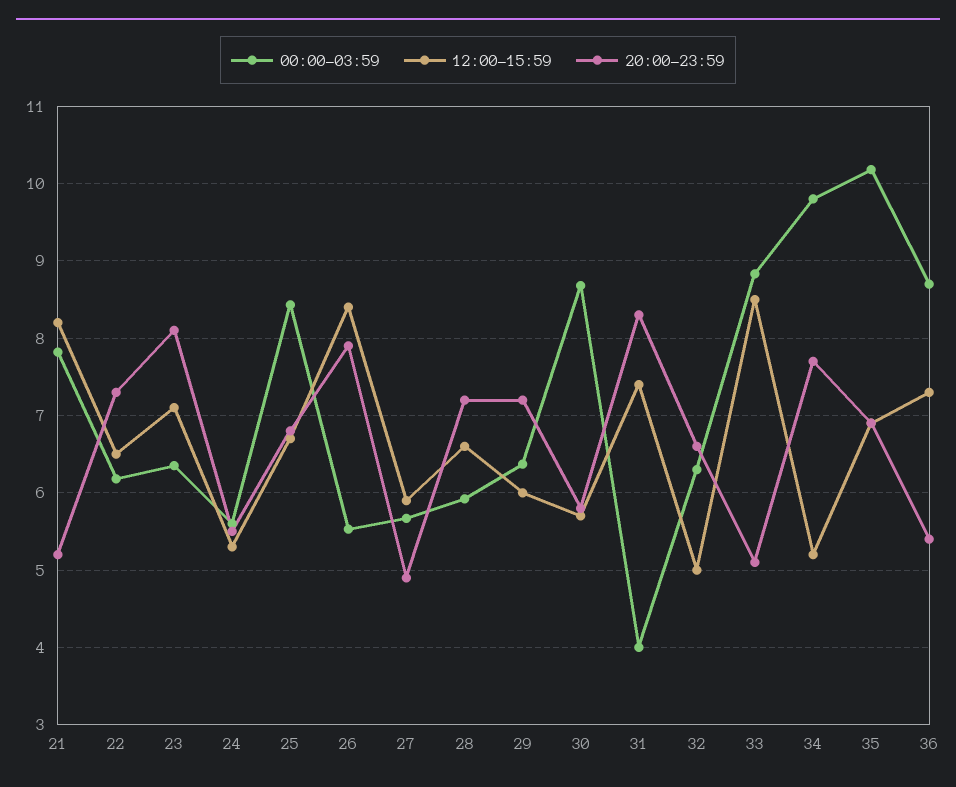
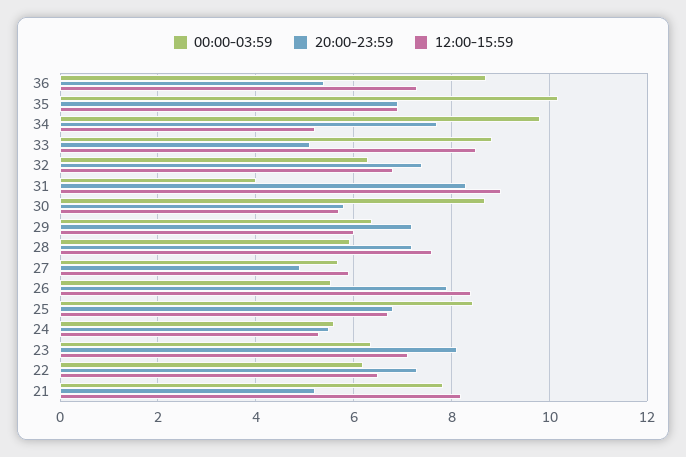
  {
    "00:00-03:59": {
      "21": 7.8,
      "22": 6.2,
      "23": 6.4,
      "24": 5.6,
      "25": 8.4,
      "26": 5.5,
      "27": 5.7,
      "28": 5.9,
      "29": 6.4,
      "30": 8.7,
      "31": 4,
      "32": 6.3,
      "33": 8.8,
      "34": 9.8,
      "35": 10.2,
      "36": 8.7
    },
    "12:00-15:59": {
      "21": 8.2,
      "22": 6.5,
      "23": 7.1,
      "24": 5.3,
      "25": 6.7,
      "26": 8.4,
      "27": 5.9,
-     "28": 6.6,
+     "28": 7.6,
      "29": 6,
      "30": 5.7,
-     "31": 7.4,
+     "31": 9,
-     "32": 5,
+     "32": 6.8,
      "33": 8.5,
      "34": 5.2,
      "35": 6.9,
      "36": 7.3
    },
    "20:00-23:59": {
      "21": 5.2,
      "22": 7.3,
      "23": 8.1,
      "24": 5.5,
      "25": 6.8,
      "26": 7.9,
      "27": 4.9,
      "28": 7.2,
      "29": 7.2,
      "30": 5.8,
      "31": 8.3,
-     "32": 6.6,
+     "32": 7.4,
      "33": 5.1,
      "34": 7.7,
      "35": 6.9,
      "36": 5.4
    }
  }

